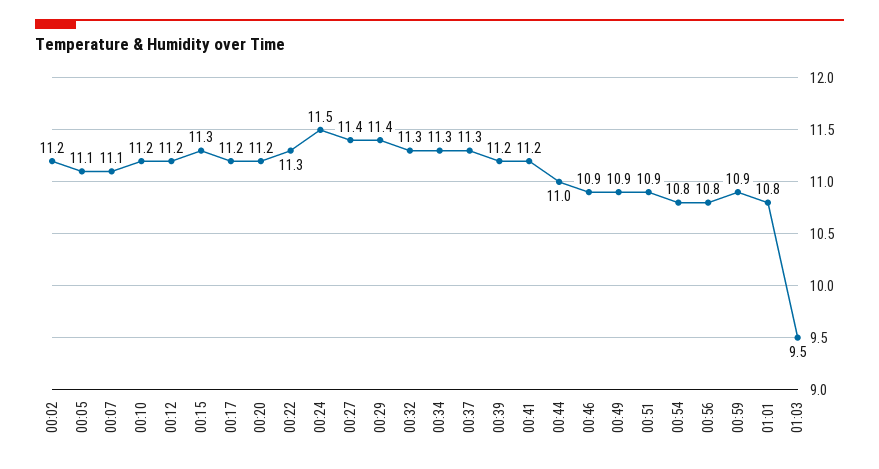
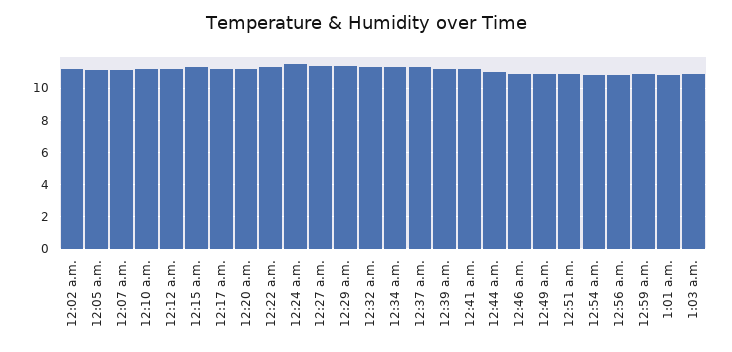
  {
    "00:02": 11.2,
    "00:05": 11.1,
    "00:07": 11.1,
    "00:10": 11.2,
    "00:12": 11.2,
    "00:15": 11.3,
    "00:17": 11.2,
    "00:20": 11.2,
    "00:22": 11.3,
    "00:24": 11.5,
    "00:27": 11.4,
    "00:29": 11.4,
    "00:32": 11.3,
    "00:34": 11.3,
    "00:37": 11.3,
    "00:39": 11.2,
    "00:41": 11.2,
    "00:44": 11,
    "00:46": 10.9,
    "00:49": 10.9,
    "00:51": 10.9,
    "00:54": 10.8,
    "00:56": 10.8,
    "00:59": 10.9,
    "01:01": 10.8,
-   "01:03": 9.5
+   "01:03": 11
  }

